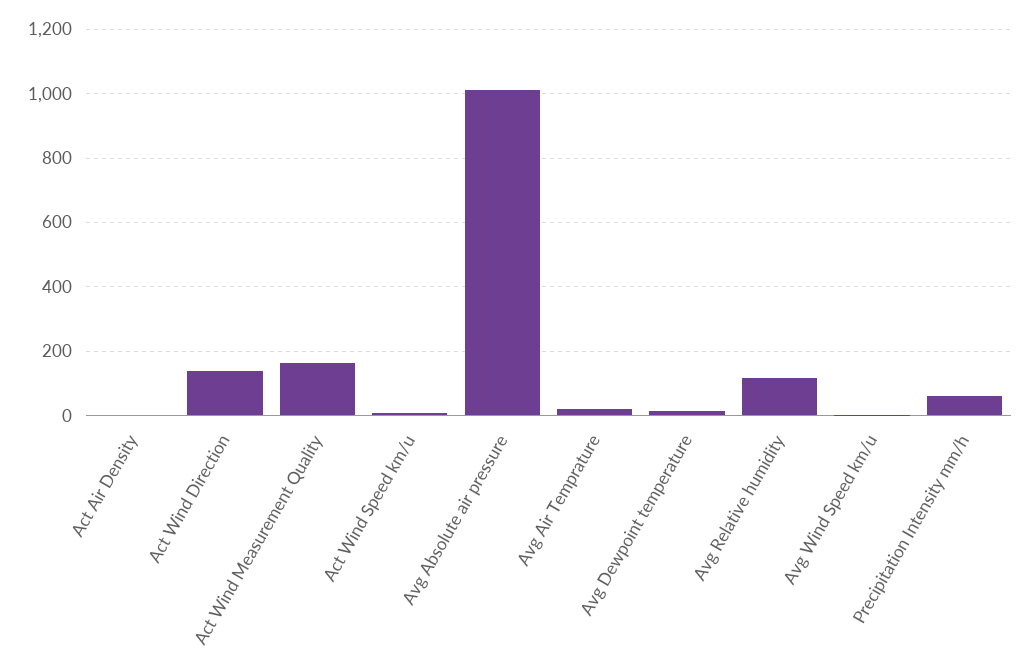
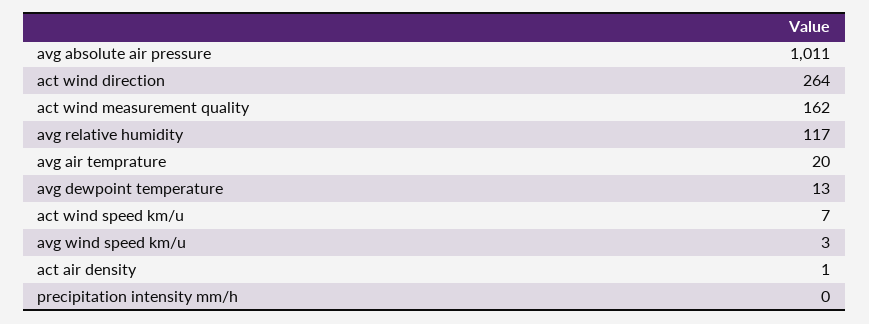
  {
    "Act Air Density": 1,
-   "Act Wind Direction": 140,
+   "Act Wind Direction": 264,
    "Act Wind Measurement Quality": 162,
    "Act Wind Speed km/u": 7,
    "Avg Absolute air pressure": 1011,
    "Avg Air Temprature": 20,
    "Avg Dewpoint temperature": 13,
    "Avg Relative humidity": 117,
    "Avg Wind Speed km/u": 3,
-   "Precipitation Intensity mm/h": 60
+   "Precipitation Intensity mm/h": 0
  }

